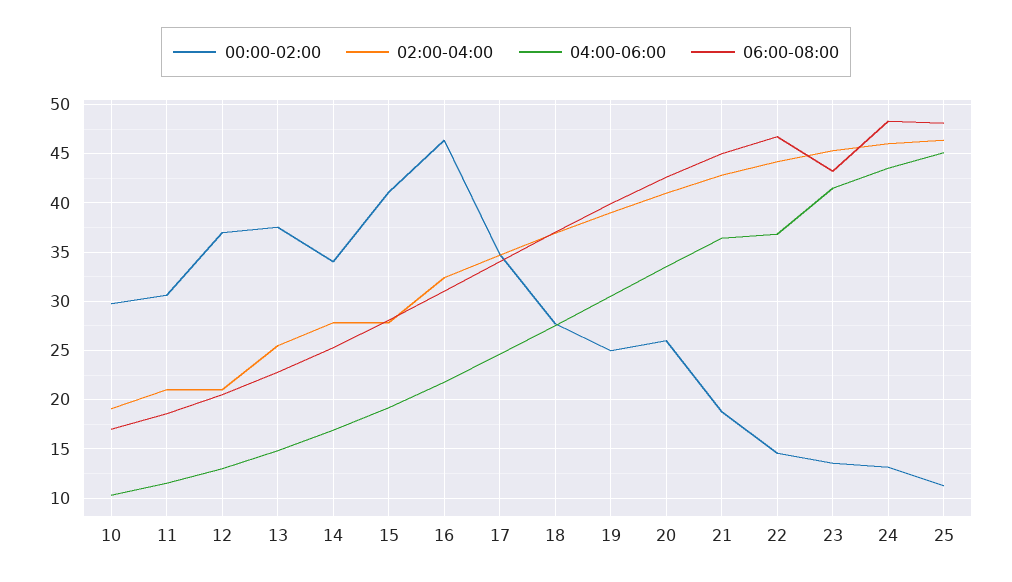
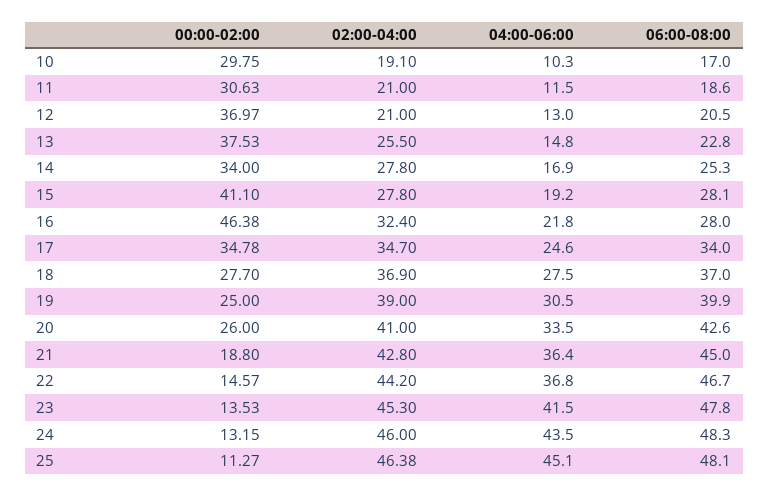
  {
    "00:00-02:00": {
      "10": 29.75,
      "11": 30.63,
      "12": 36.97,
      "13": 37.53,
      "14": 34,
      "15": 41.1,
      "16": 46.38,
      "17": 34.78,
      "18": 27.7,
      "19": 25,
      "20": 26,
      "21": 18.8,
      "22": 14.57,
      "23": 13.53,
      "24": 13.15,
      "25": 11.27
    },
    "02:00-04:00": {
      "10": 19.1,
      "11": 21,
      "12": 21,
      "13": 25.5,
      "14": 27.8,
      "15": 27.8,
      "16": 32.4,
      "17": 34.7,
      "18": 36.9,
      "19": 39,
      "20": 41,
      "21": 42.8,
      "22": 44.2,
      "23": 45.3,
      "24": 46,
      "25": 46.38
    },
    "04:00-06:00": {
      "10": 10.3,
      "11": 11.5,
      "12": 13,
      "13": 14.8,
      "14": 16.9,
      "15": 19.2,
      "16": 21.8,
      "17": 24.6,
      "18": 27.5,
      "19": 30.5,
      "20": 33.5,
      "21": 36.4,
      "22": 36.8,
      "23": 41.5,
      "24": 43.5,
      "25": 45.1
    },
    "06:00-08:00": {
      "10": 17,
      "11": 18.6,
      "12": 20.5,
      "13": 22.8,
      "14": 25.3,
      "15": 28.1,
-     "16": 31,
+     "16": 28,
      "17": 34,
      "18": 37,
      "19": 39.9,
      "20": 42.6,
      "21": 45,
      "22": 46.7,
-     "23": 43,
+     "23": 47.8,
      "24": 48.3,
      "25": 48.1
    }
  }

